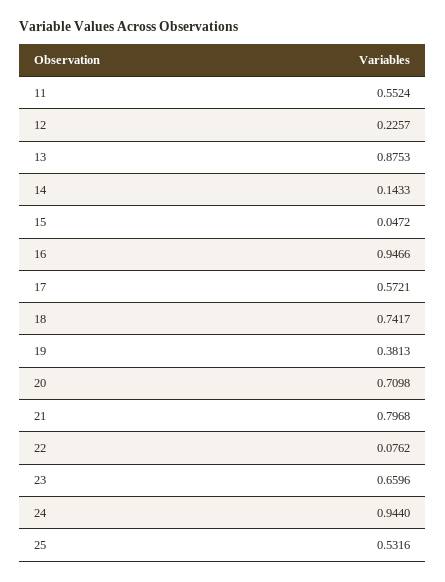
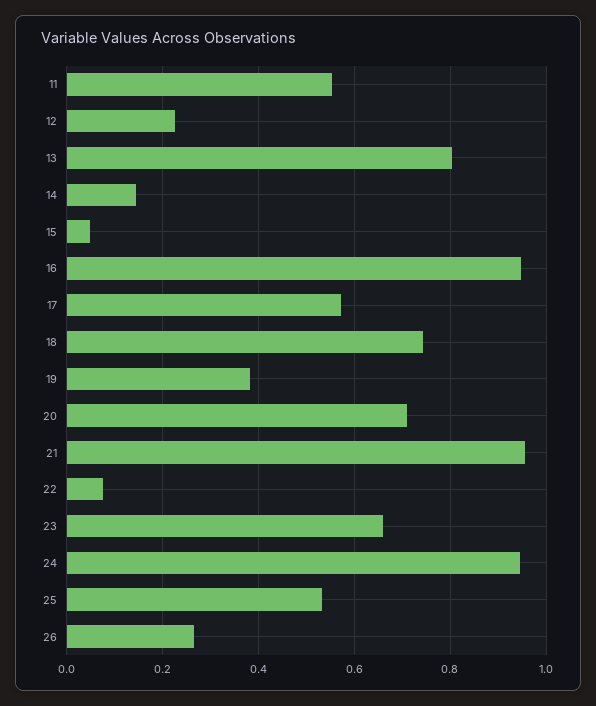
  {
    "11": 0.5524,
    "12": 0.2257,
-   "13": 0.8753,
+   "13": 0.8,
    "14": 0.1433,
    "15": 0.0472,
    "16": 0.9466,
    "17": 0.5721,
    "18": 0.7417,
    "19": 0.3813,
    "20": 0.7098,
-   "21": 0.7968,
+   "21": 0.96,
    "22": 0.0762,
    "23": 0.6596,
    "24": 0.944,
-   "25": 0.5316
+   "25": 0.5316,
+   "26": 0.26
  }

